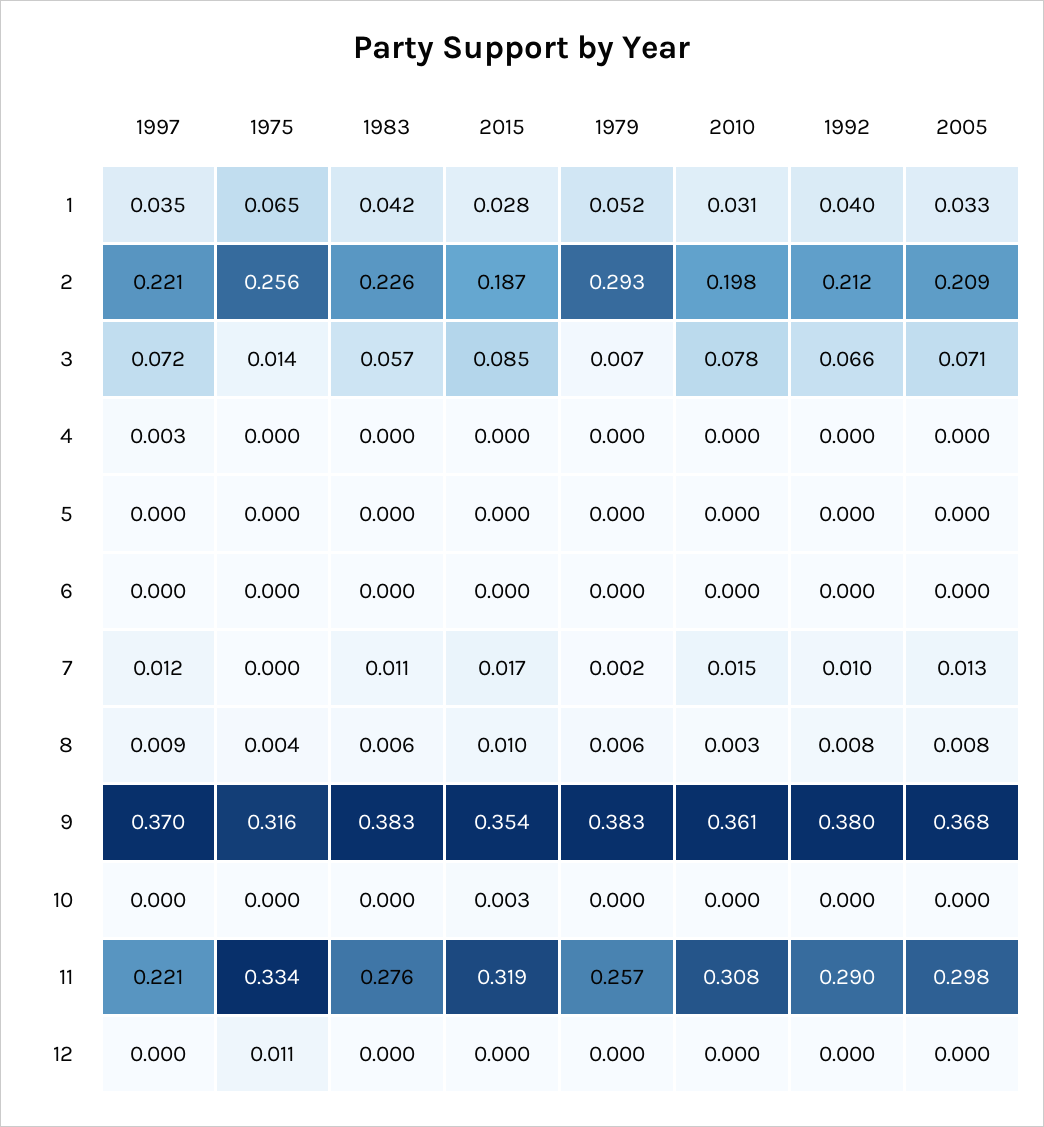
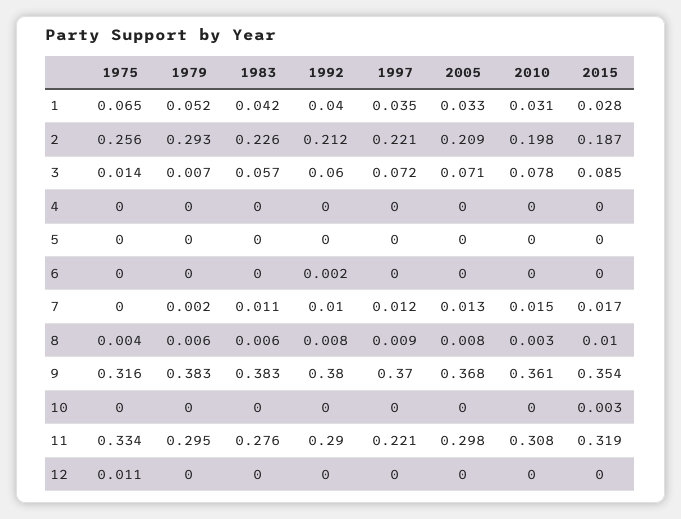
  {
    "1997": {
      "1": 0.035,
      "2": 0.221,
      "3": 0.072,
-     "4": 0.003,
+     "4": 0,
      "5": 0,
      "6": 0,
      "7": 0.012,
      "8": 0.009,
      "9": 0.37,
      "10": 0,
      "11": 0.221,
      "12": 0
    },
    "1975": {
      "1": 0.065,
      "2": 0.256,
      "3": 0.014,
      "4": 0,
      "5": 0,
      "6": 0,
      "7": 0,
      "8": 0.004,
      "9": 0.316,
      "10": 0,
      "11": 0.334,
      "12": 0.011
    },
    "1983": {
      "1": 0.042,
      "2": 0.226,
      "3": 0.057,
      "4": 0,
      "5": 0,
      "6": 0,
      "7": 0.011,
      "8": 0.006,
      "9": 0.383,
      "10": 0,
      "11": 0.276,
      "12": 0
    },
    "2015": {
      "1": 0.028,
      "2": 0.187,
      "3": 0.085,
      "4": 0,
      "5": 0,
      "6": 0,
      "7": 0.017,
      "8": 0.01,
      "9": 0.354,
      "10": 0.003,
      "11": 0.319,
      "12": 0
    },
    "1979": {
      "1": 0.052,
      "2": 0.293,
      "3": 0.007,
      "4": 0,
      "5": 0,
      "6": 0,
      "7": 0.002,
      "8": 0.006,
      "9": 0.383,
      "10": 0,
-     "11": 0.257,
+     "11": 0.295,
      "12": 0
    },
    "2010": {
      "1": 0.031,
      "2": 0.198,
      "3": 0.078,
      "4": 0,
      "5": 0,
      "6": 0,
      "7": 0.015,
      "8": 0.003,
      "9": 0.361,
      "10": 0,
      "11": 0.308,
      "12": 0
    },
    "1992": {
      "1": 0.04,
      "2": 0.212,
-     "3": 0.066,
+     "3": 0.06,
      "4": 0,
      "5": 0,
-     "6": 0,
+     "6": 0.002,
      "7": 0.01,
      "8": 0.008,
      "9": 0.38,
      "10": 0,
      "11": 0.29,
      "12": 0
    },
    "2005": {
      "1": 0.033,
      "2": 0.209,
      "3": 0.071,
      "4": 0,
      "5": 0,
      "6": 0,
      "7": 0.013,
      "8": 0.008,
      "9": 0.368,
      "10": 0,
      "11": 0.298,
      "12": 0
    }
  }

